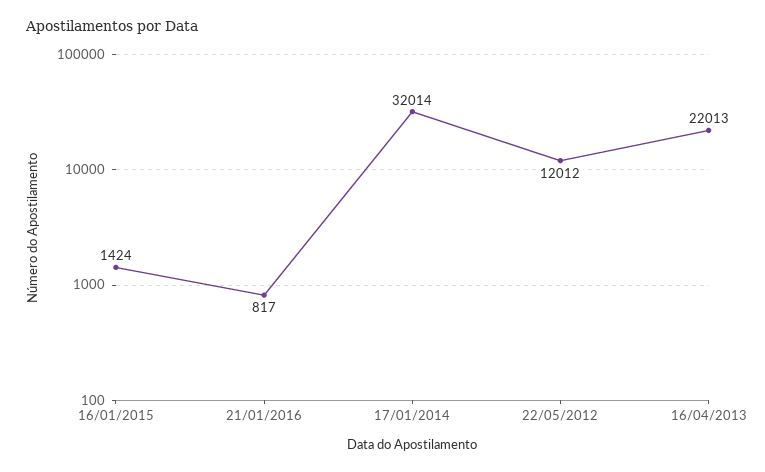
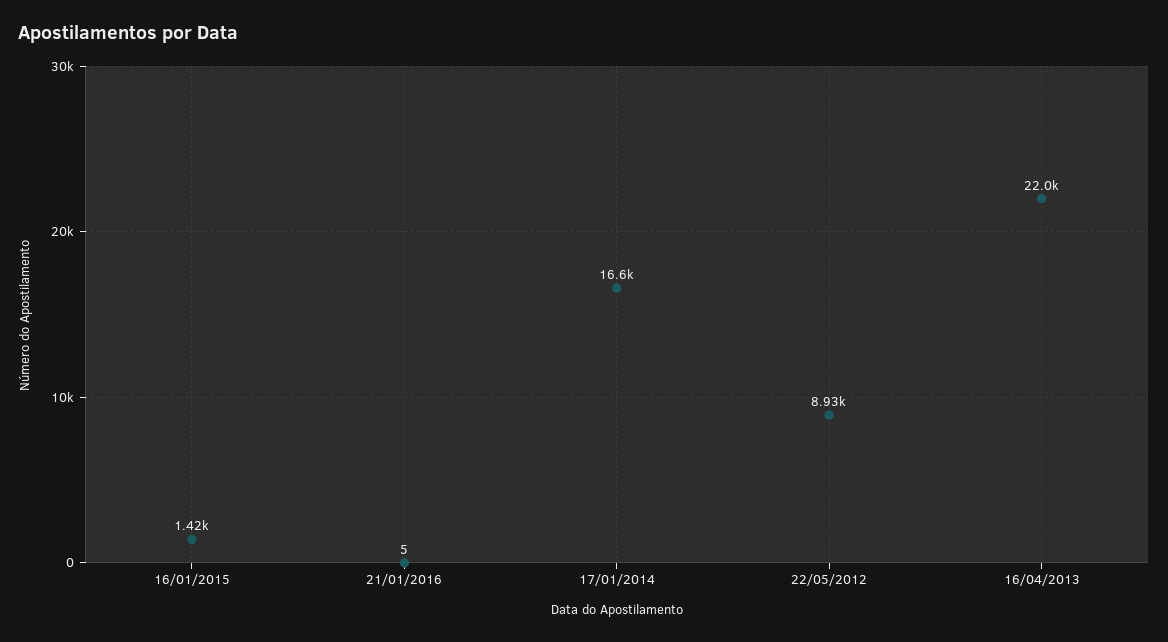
  {
    "16/01/2015": 1424,
-   "21/01/2016": 817,
+   "21/01/2016": 5,
-   "17/01/2014": 32014,
+   "17/01/2014": 16600,
-   "22/05/2012": 12012,
+   "22/05/2012": 8930,
    "16/04/2013": 22013
  }

